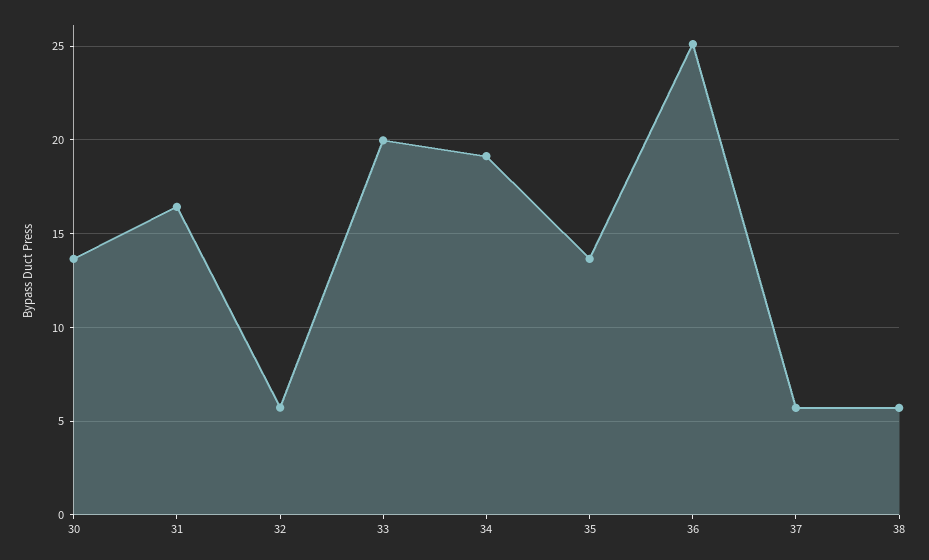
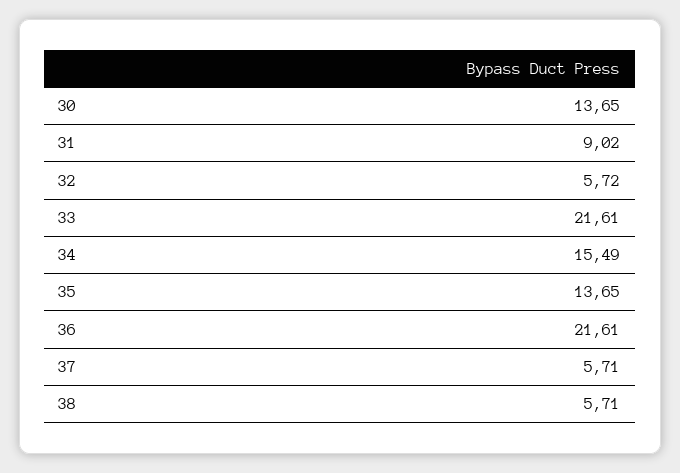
  {
    "30": 13.65,
-   "31": 16.5,
+   "31": 9.02,
    "32": 5.72,
-   "33": 20,
+   "33": 21.61,
-   "34": 19,
+   "34": 15.49,
    "35": 13.65,
-   "36": 25,
+   "36": 21.61,
    "37": 5.71,
    "38": 5.71
  }

